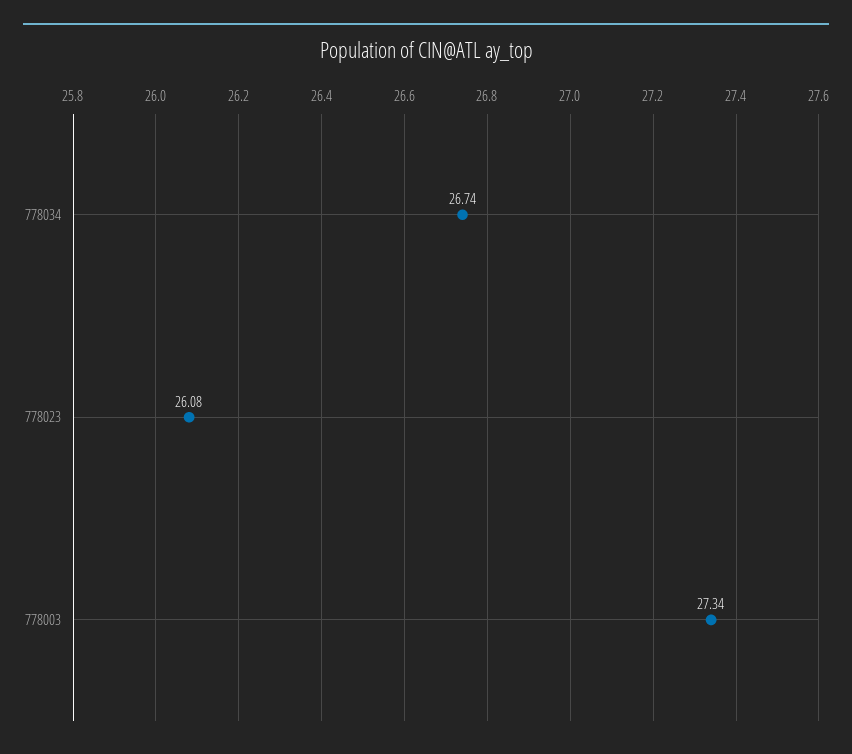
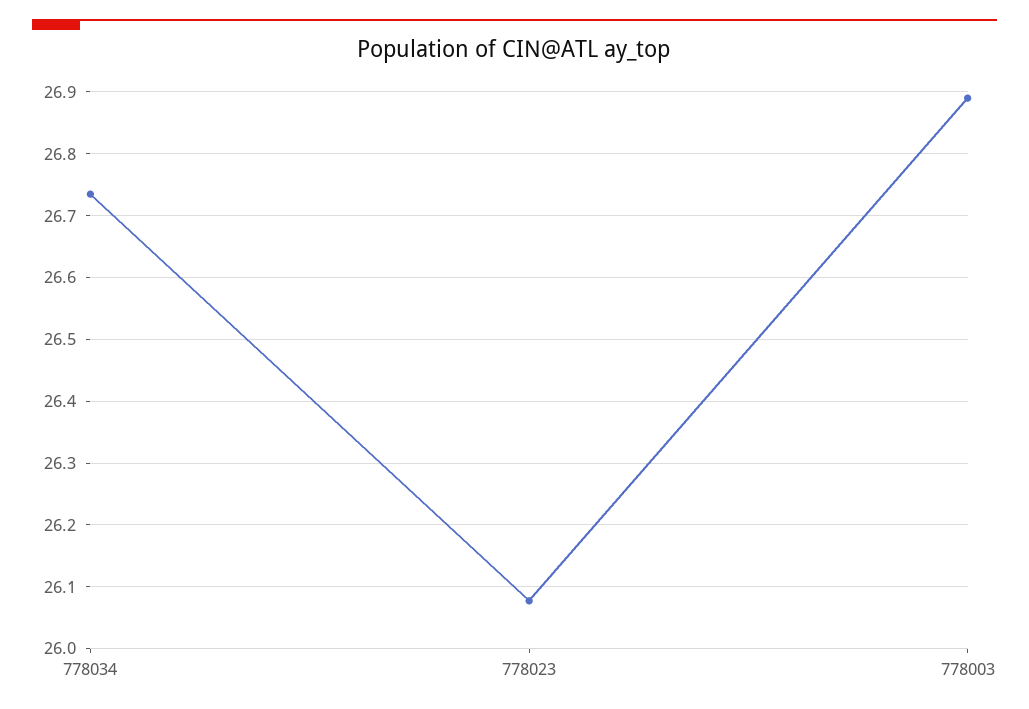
  {
    "778034": 26.74,
    "778023": 26.08,
-   "778003": 27.34
+   "778003": 26.89
  }

